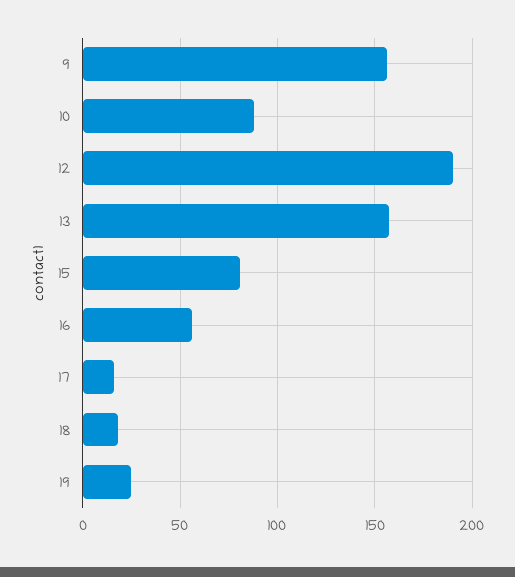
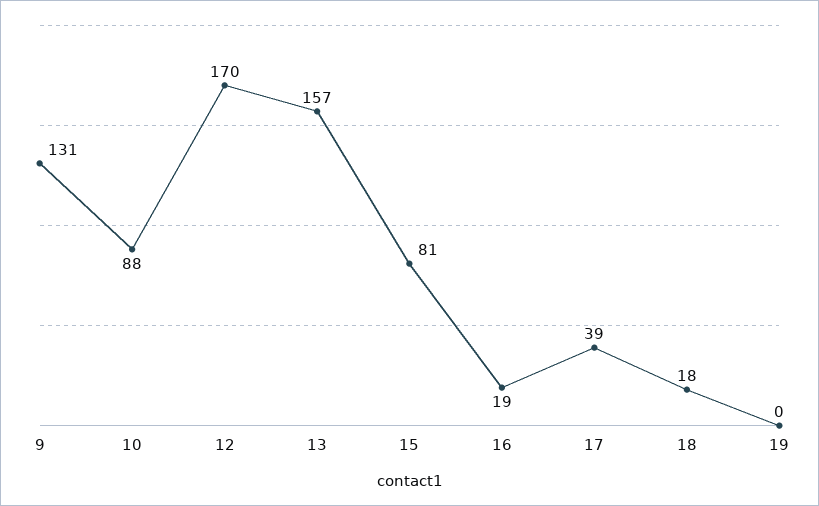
  {
-   "9": 155,
+   "9": 131,
    "10": 88,
-   "12": 190,
+   "12": 170,
    "13": 157,
    "15": 81,
-   "16": 55,
+   "16": 19,
-   "17": 15,
+   "17": 39,
    "18": 18,
-   "19": 25
+   "19": 0
  }

